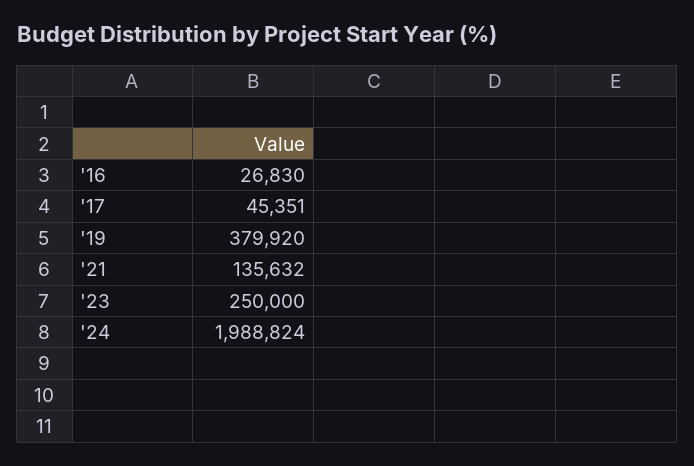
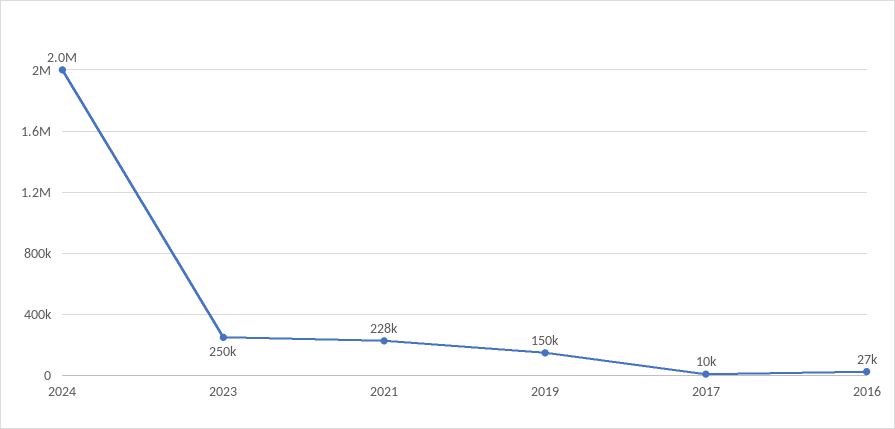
  {
    "'16": 26830,
-   "'17": 45351,
+   "'17": 10000,
-   "'19": 379920,
+   "'19": 150000,
-   "'21": 135632,
+   "'21": 228000,
    "'23": 250000,
    "'24": 1988824
  }

